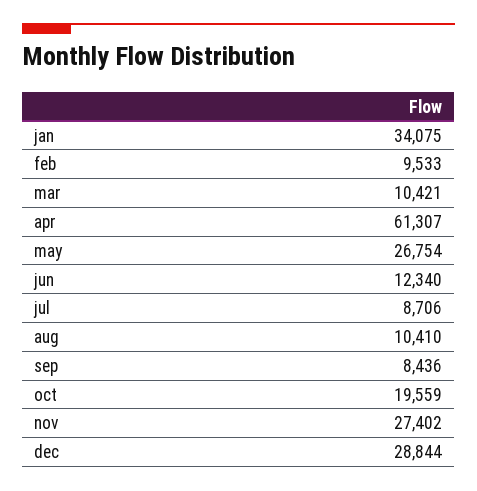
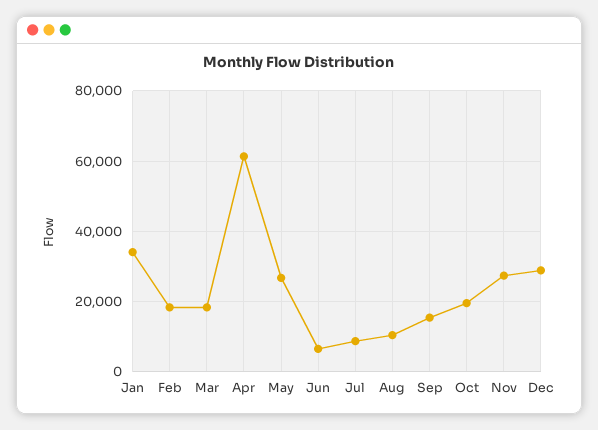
  {
    "jan": 34075,
-   "feb": 9533,
+   "feb": 18000,
-   "mar": 10421,
+   "mar": 18000,
    "apr": 61307,
    "may": 26754,
-   "jun": 12340,
+   "jun": 6000,
    "jul": 8706,
    "aug": 10410,
-   "sep": 8436,
+   "sep": 16000,
    "oct": 19559,
    "nov": 27402,
    "dec": 28844
  }

